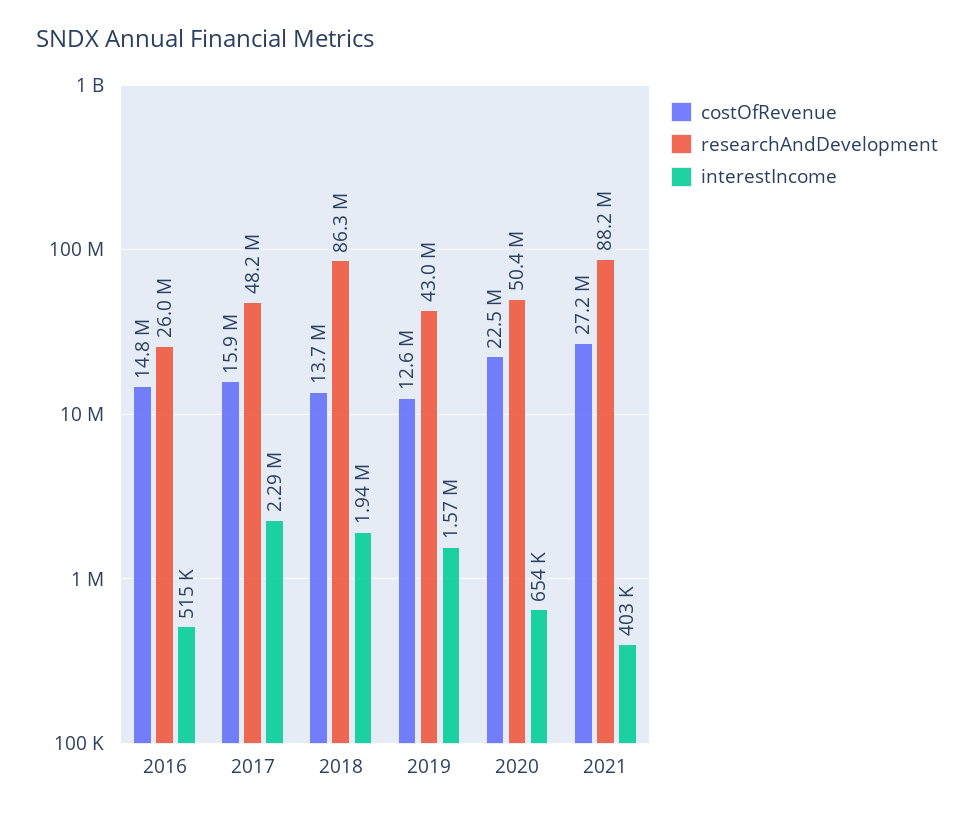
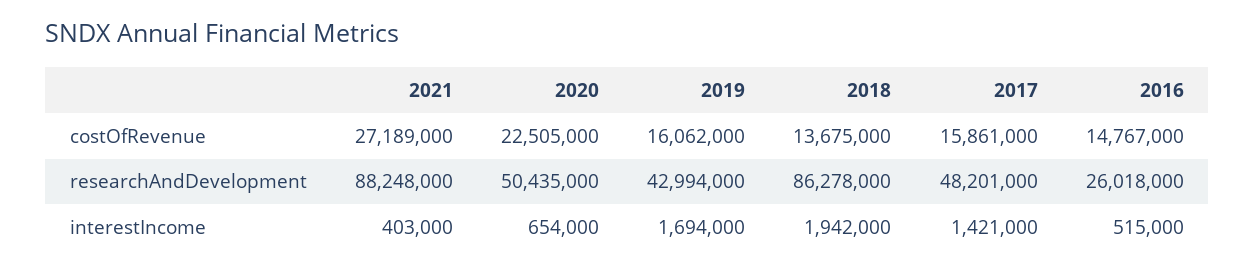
  {
    "costOfRevenue": {
      "2016": 14767000,
      "2017": 15861000,
      "2018": 13675000,
-     "2019": 12600000,
+     "2019": 16062000,
      "2020": 22505000,
      "2021": 27189000
    },
    "researchAndDevelopment": {
      "2016": 26018000,
      "2017": 48201000,
      "2018": 86278000,
      "2019": 42994000,
      "2020": 50435000,
      "2021": 88248000
    },
    "interestIncome": {
      "2016": 515000,
-     "2017": 2290000,
+     "2017": 1421000,
      "2018": 1942000,
-     "2019": 1570000,
+     "2019": 1694000,
      "2020": 654000,
      "2021": 403000
    }
  }

